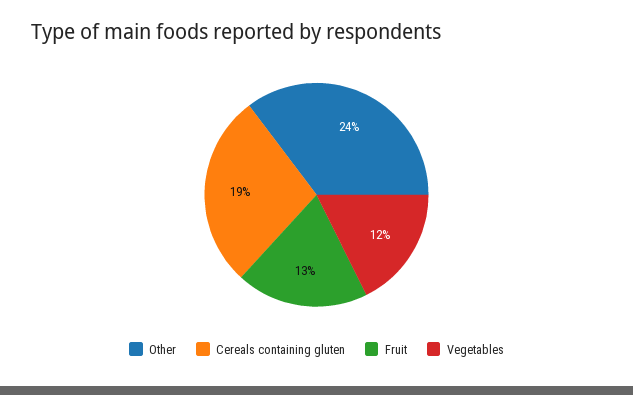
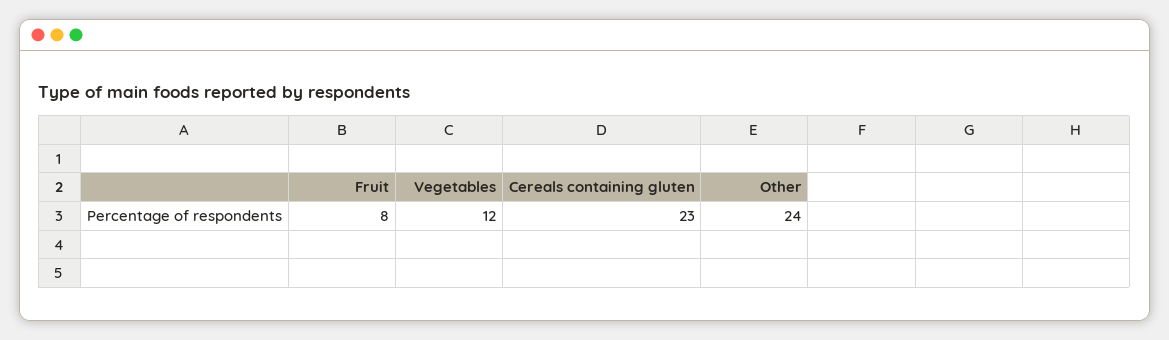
  {
    "Other": 24,
-   "Cereals containing gluten": 19,
+   "Cereals containing gluten": 23,
-   "Fruit": 13,
+   "Fruit": 8,
    "Vegetables": 12
  }

